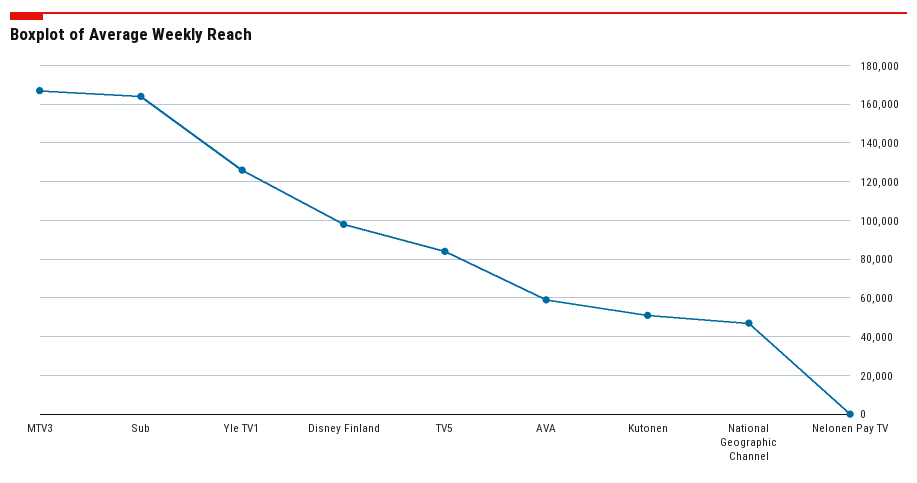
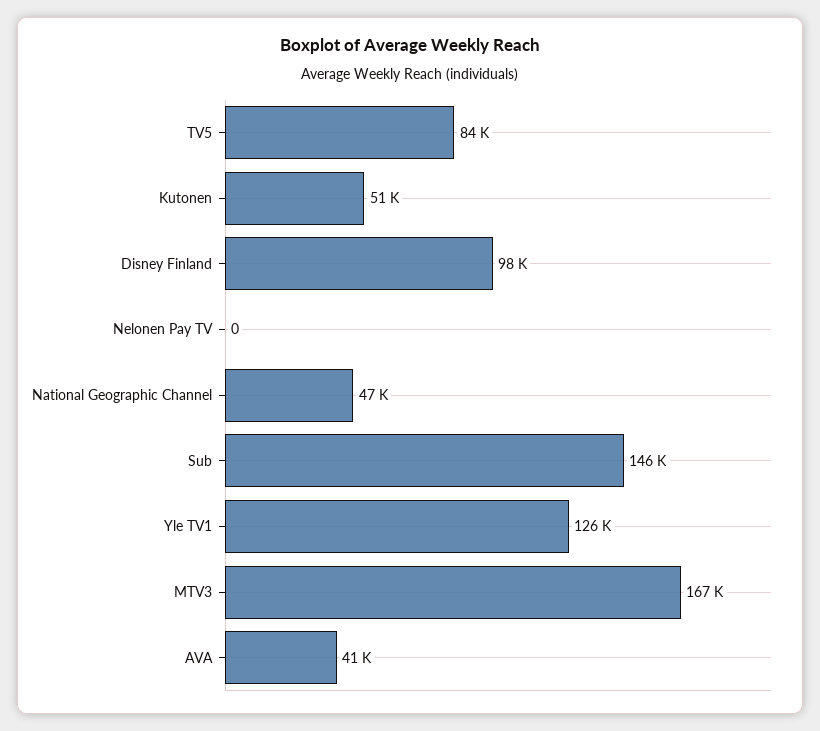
  {
    "MTV3": 167000,
-   "Sub": 165000,
+   "Sub": 146000,
    "Yle TV1": 126000,
    "Disney Finland": 98000,
    "TV5": 84000,
-   "AVA": 60000,
+   "AVA": 41000,
    "Kutonen": 51000,
    "National Geographic Channel": 47000,
    "Nelonen Pay TV": 0
  }

